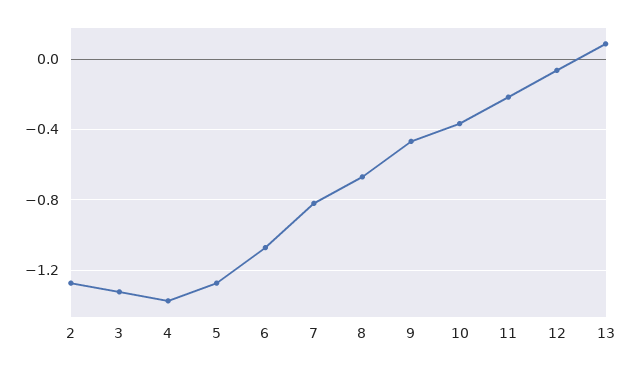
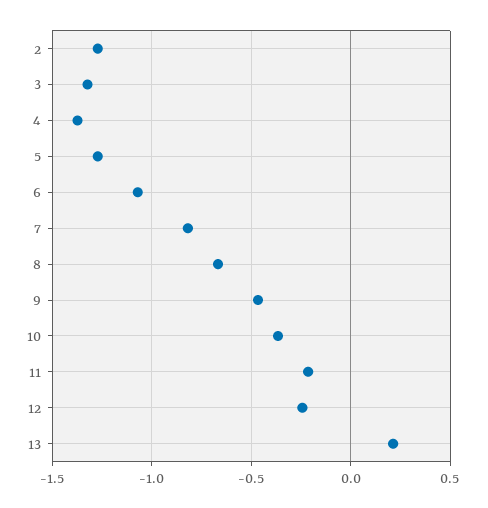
  {
    "2": -1.25,
    "3": -1.3,
    "4": -1.35,
    "5": -1.25,
    "6": -1.05,
    "7": -0.8,
    "8": -0.65,
    "9": -0.45,
    "10": -0.35,
    "11": -0.2,
-   "12": -0.05,
+   "12": -0.25,
-   "13": 0.1
+   "13": 0.2
  }

